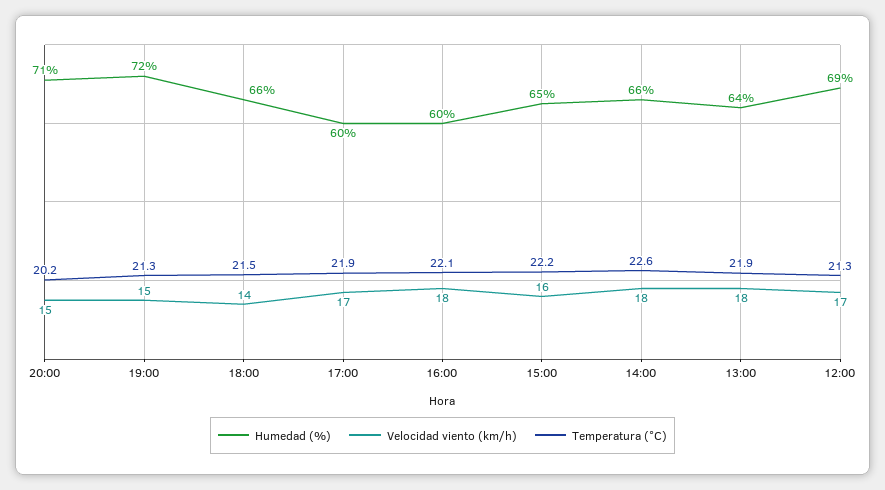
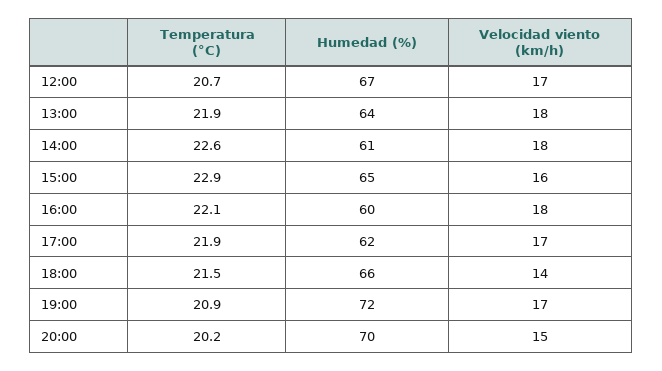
  {
    "Humedad (%)": {
-     "20:00": 71,
+     "20:00": 70,
      "19:00": 72,
      "18:00": 66,
-     "17:00": 60,
+     "17:00": 62,
      "16:00": 60,
      "15:00": 65,
-     "14:00": 66,
+     "14:00": 61,
      "13:00": 64,
-     "12:00": 69
+     "12:00": 67
    },
    "Velocidad viento (km/h)": {
      "20:00": 15,
-     "19:00": 15,
+     "19:00": 17,
      "18:00": 14,
      "17:00": 17,
      "16:00": 18,
      "15:00": 16,
      "14:00": 18,
      "13:00": 18,
      "12:00": 17
    },
    "Temperatura (°C)": {
      "20:00": 20.2,
-     "19:00": 21.3,
+     "19:00": 20.9,
      "18:00": 21.5,
      "17:00": 21.9,
      "16:00": 22.1,
-     "15:00": 22.2,
+     "15:00": 22.9,
      "14:00": 22.6,
      "13:00": 21.9,
-     "12:00": 21.3
+     "12:00": 20.7
    }
  }

